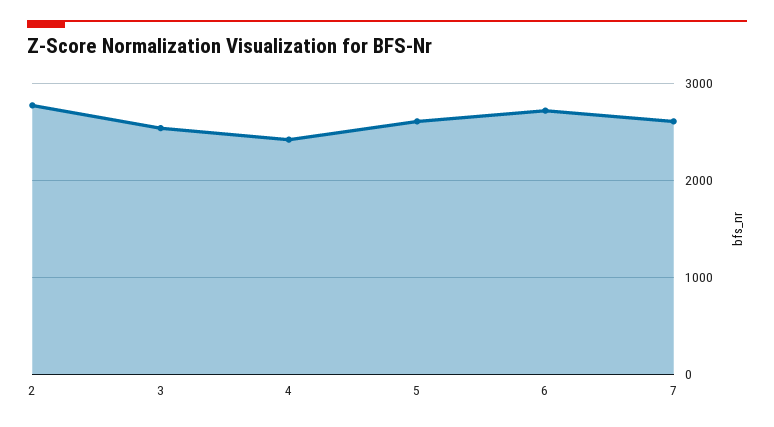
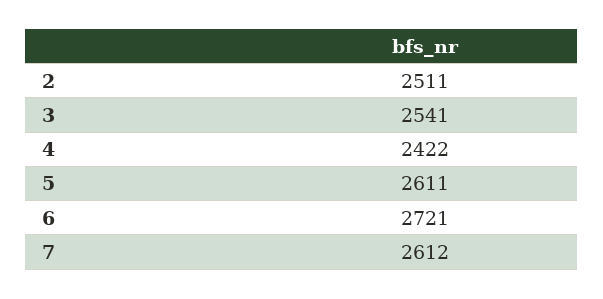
  {
-   "2": 2800,
+   "2": 2511,
    "3": 2541,
    "4": 2422,
    "5": 2611,
    "6": 2721,
    "7": 2612
  }

